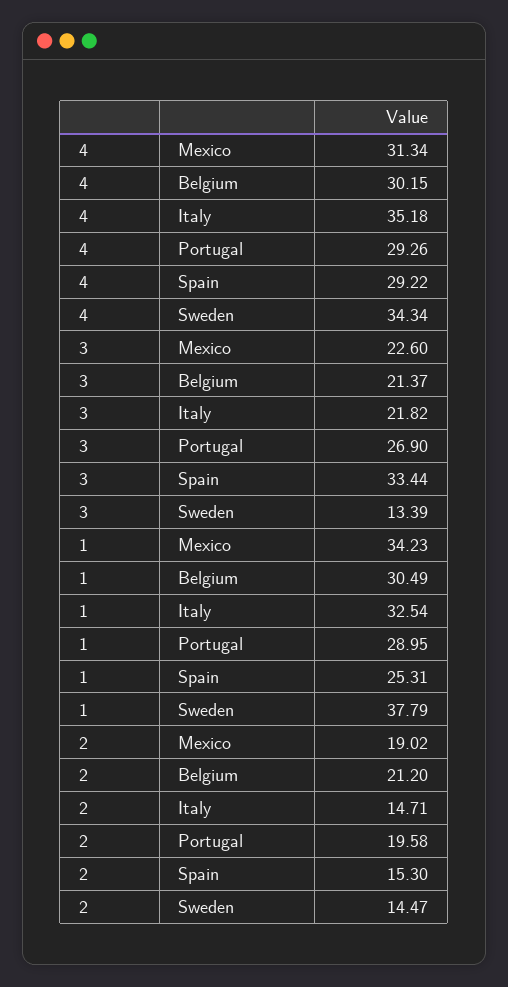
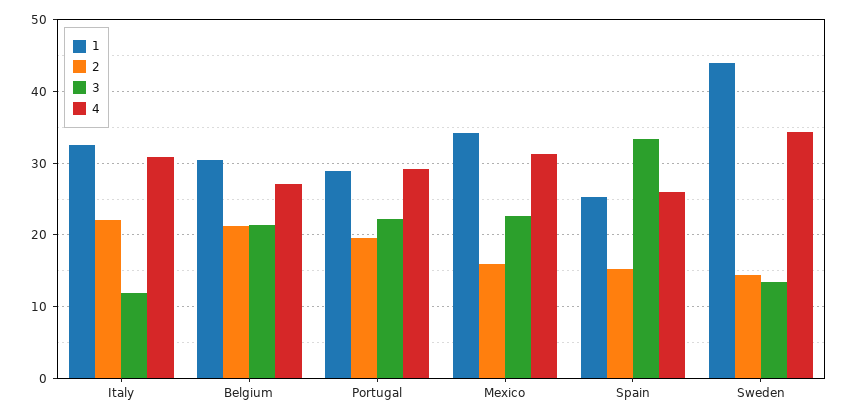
  {
    "4": {
      "Mexico": 31.34,
-     "Belgium": 30.15,
+     "Belgium": 27,
-     "Italy": 35.18,
+     "Italy": 31,
      "Portugal": 29.26,
-     "Spain": 29.22,
+     "Spain": 26,
      "Sweden": 34.34
    },
    "3": {
      "Mexico": 22.6,
      "Belgium": 21.37,
-     "Italy": 21.82,
+     "Italy": 12,
-     "Portugal": 26.9,
+     "Portugal": 22,
      "Spain": 33.44,
      "Sweden": 13.39
    },
    "1": {
      "Mexico": 34.23,
      "Belgium": 30.49,
      "Italy": 32.54,
      "Portugal": 28.95,
      "Spain": 25.31,
-     "Sweden": 37.79
+     "Sweden": 44
    },
    "2": {
-     "Mexico": 19.02,
+     "Mexico": 16,
      "Belgium": 21.2,
-     "Italy": 14.71,
+     "Italy": 22,
      "Portugal": 19.58,
      "Spain": 15.3,
      "Sweden": 14.47
    }
  }

